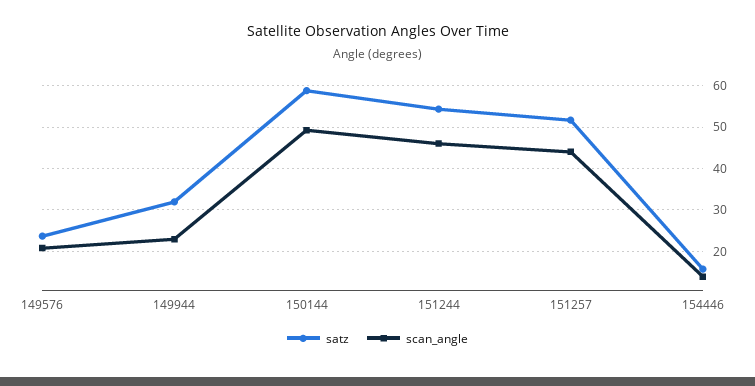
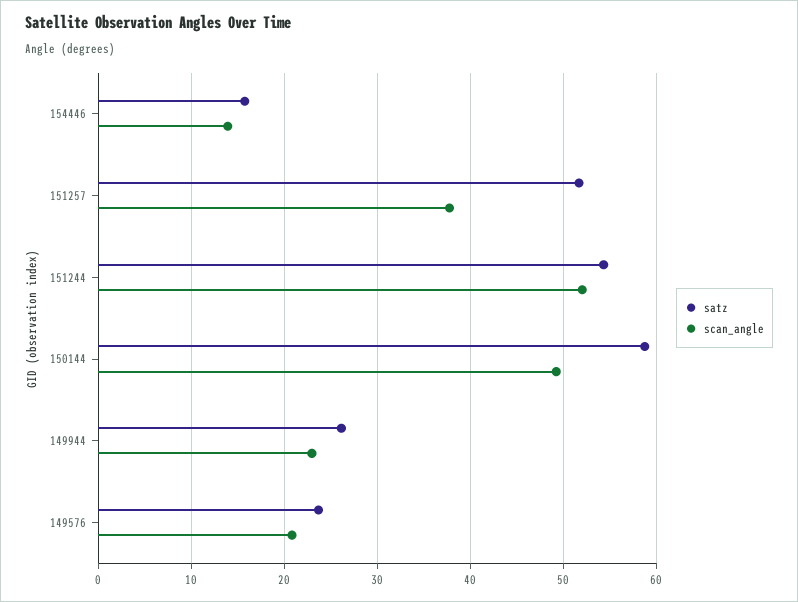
  {
    "satz": {
      "149576": 24,
-     "149944": 32,
+     "149944": 26,
      "150144": 59,
      "151244": 54,
      "151257": 52,
      "154446": 16
    },
    "scan_angle": {
      "149576": 21,
      "149944": 23,
      "150144": 49,
-     "151244": 46,
+     "151244": 52,
-     "151257": 44,
+     "151257": 38,
      "154446": 14
    }
  }

